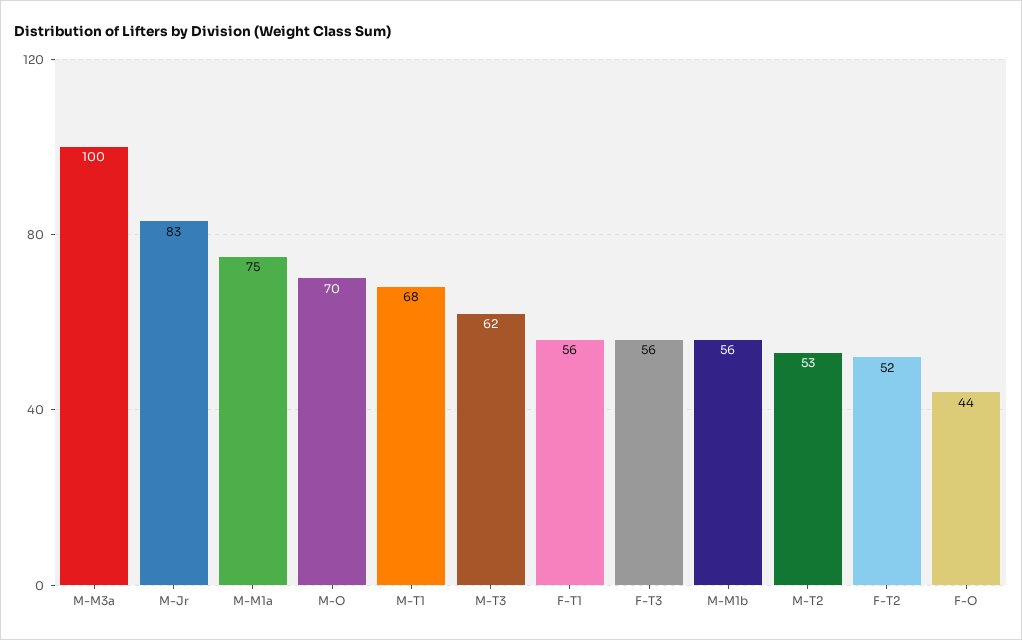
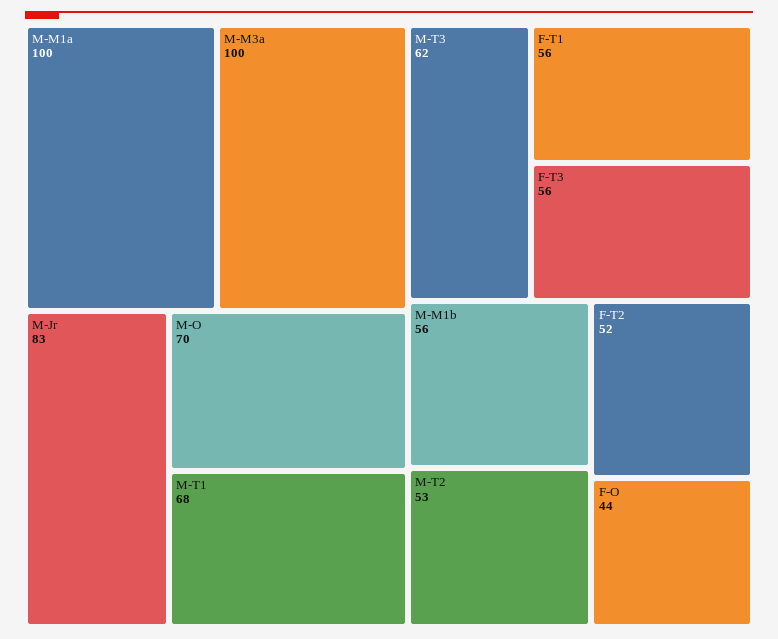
  {
    "M-M3a": 100,
    "M-Jr": 83,
-   "M-M1a": 75,
+   "M-M1a": 100,
    "M-O": 70,
    "M-T1": 68,
    "M-T3": 62,
    "F-T1": 56,
    "F-T3": 56,
    "M-M1b": 56,
    "M-T2": 53,
    "F-T2": 52,
    "F-O": 44
  }

